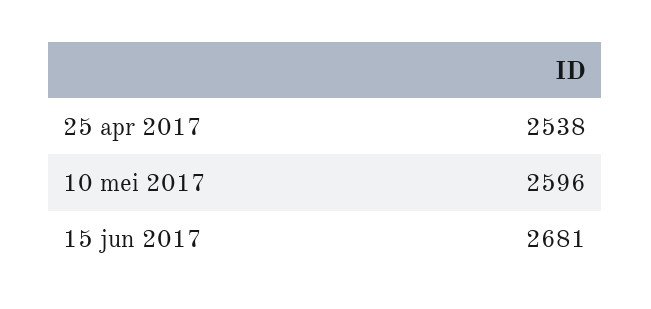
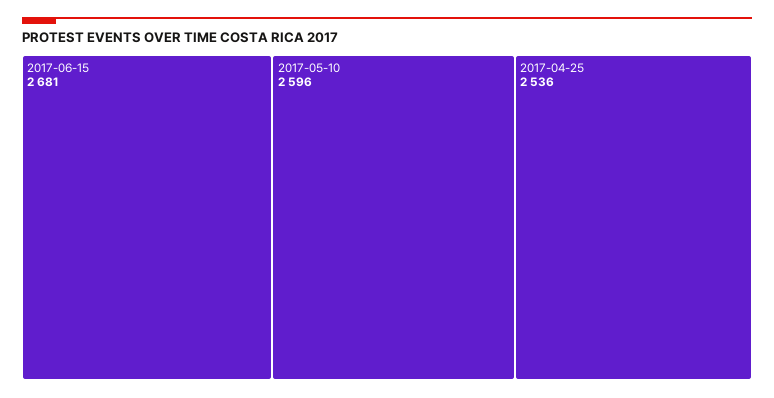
  {
-   "25 apr 2017": 2538,
+   "25 apr 2017": 2536,
    "10 mei 2017": 2596,
    "15 jun 2017": 2681
  }

